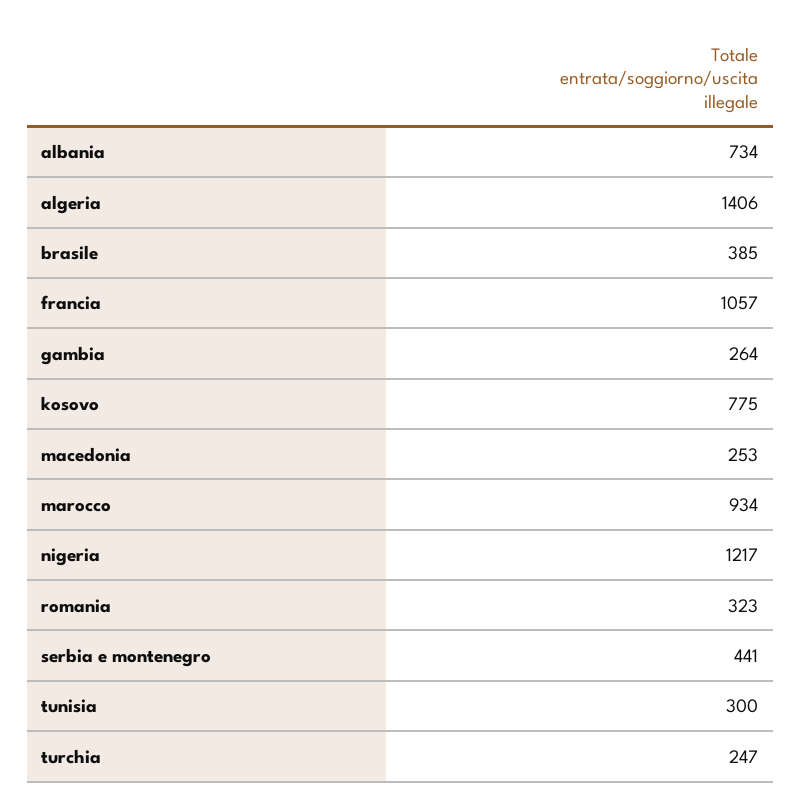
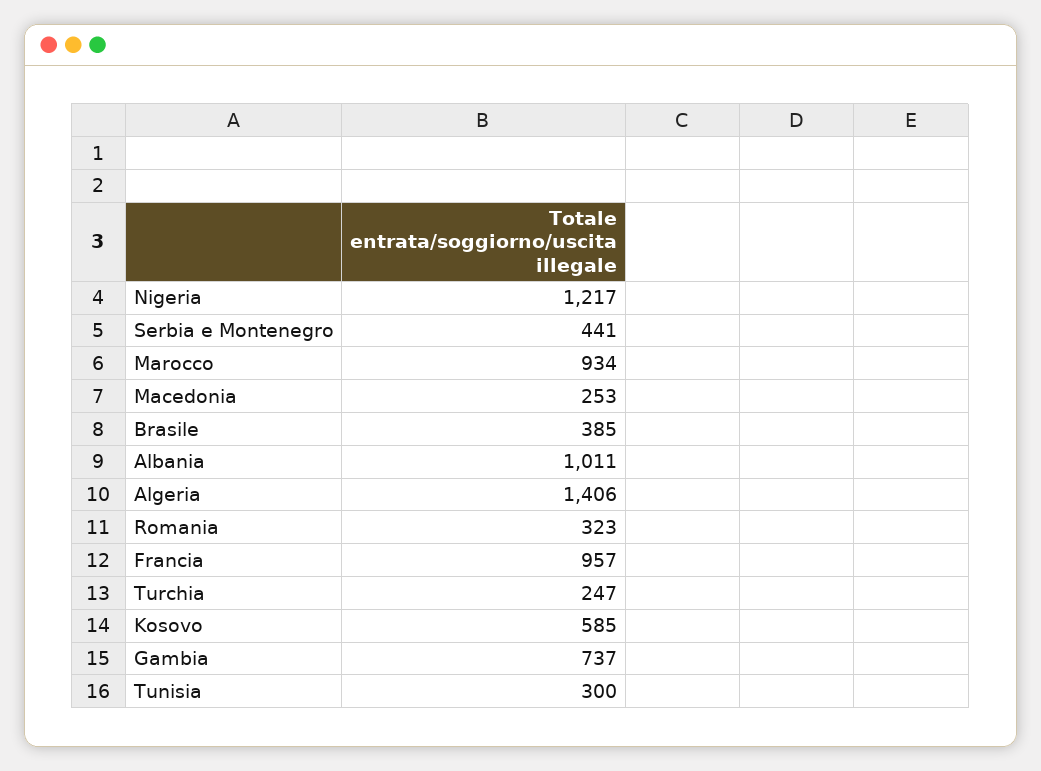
  {
-   "albania": 734,
+   "albania": 1011,
    "algeria": 1406,
    "brasile": 385,
-   "francia": 1057,
+   "francia": 957,
-   "gambia": 264,
+   "gambia": 737,
-   "kosovo": 775,
+   "kosovo": 585,
    "macedonia": 253,
    "marocco": 934,
    "nigeria": 1217,
    "romania": 323,
    "serbia e montenegro": 441,
    "tunisia": 300,
    "turchia": 247
  }

